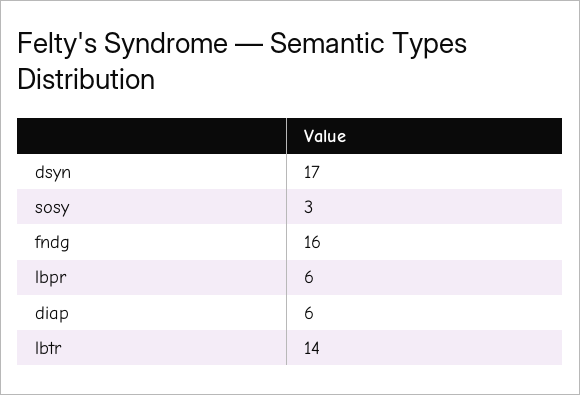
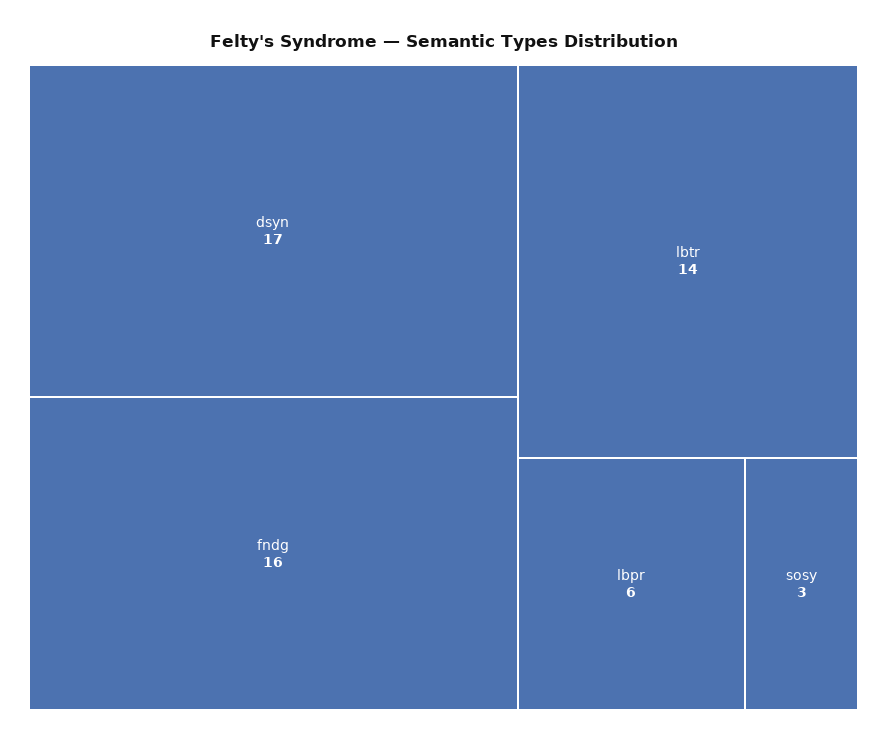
  {
    "dsyn": 17,
    "sosy": 3,
    "fndg": 16,
    "lbpr": 6,
-   "diap": 6,
    "lbtr": 14
  }

